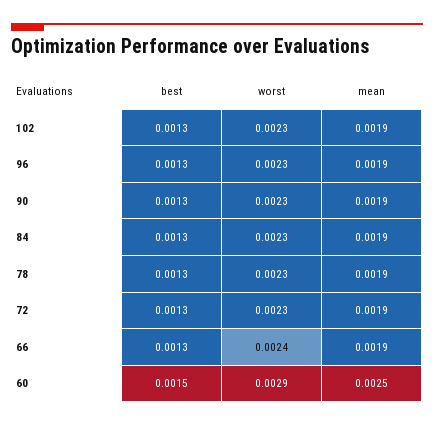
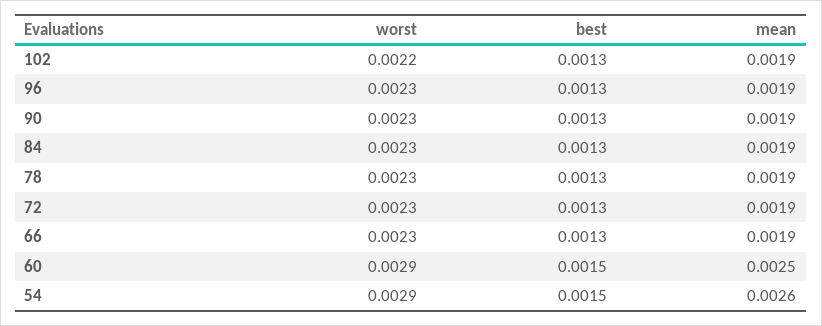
  {
    "best": {
      "102": 0.0013,
      "96": 0.0013,
      "90": 0.0013,
      "84": 0.0013,
      "78": 0.0013,
      "72": 0.0013,
      "66": 0.0013,
-     "60": 0.0015
+     "60": 0.0015,
+     "54": 0.0015
    },
    "worst": {
-     "102": 0.0023,
+     "102": 0.0022,
      "96": 0.0023,
      "90": 0.0023,
      "84": 0.0023,
      "78": 0.0023,
      "72": 0.0023,
-     "66": 0.0024,
+     "66": 0.0023,
-     "60": 0.0029
+     "60": 0.0029,
+     "54": 0.0029
    },
    "mean": {
      "102": 0.0019,
      "96": 0.0019,
      "90": 0.0019,
      "84": 0.0019,
      "78": 0.0019,
      "72": 0.0019,
      "66": 0.0019,
-     "60": 0.0025
+     "60": 0.0025,
+     "54": 0.0026
    }
  }

